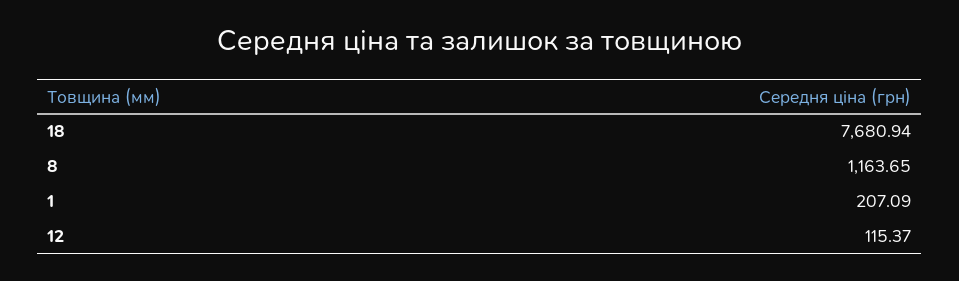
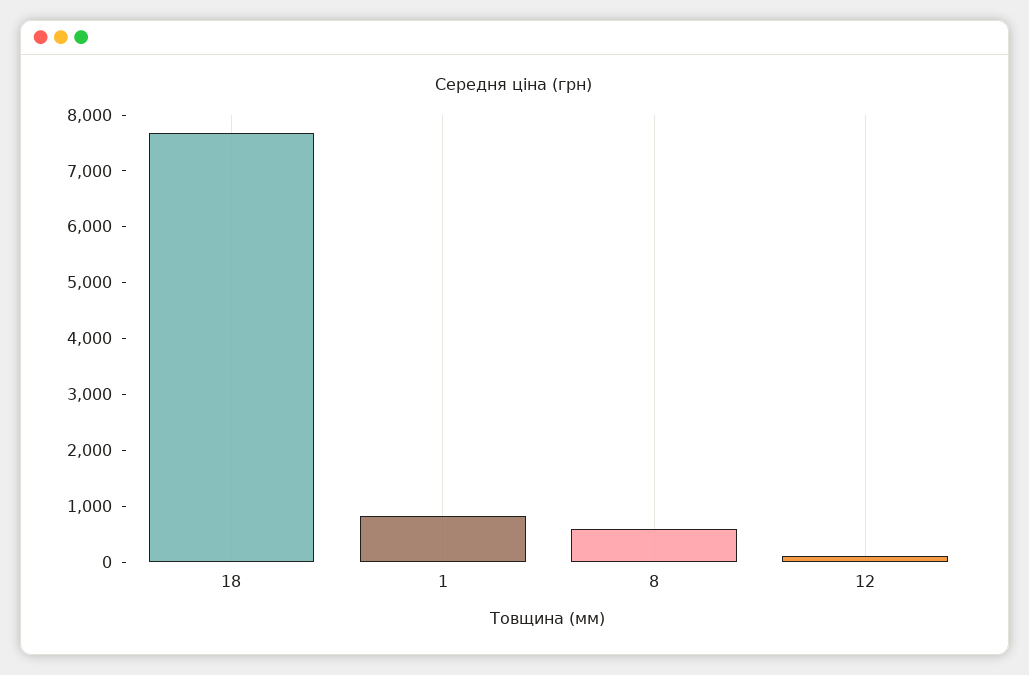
  {
    "18": 7680.94,
-   "8": 1163.65,
+   "8": 600,
-   "1": 207.09,
+   "1": 800,
    "12": 115.37
  }

